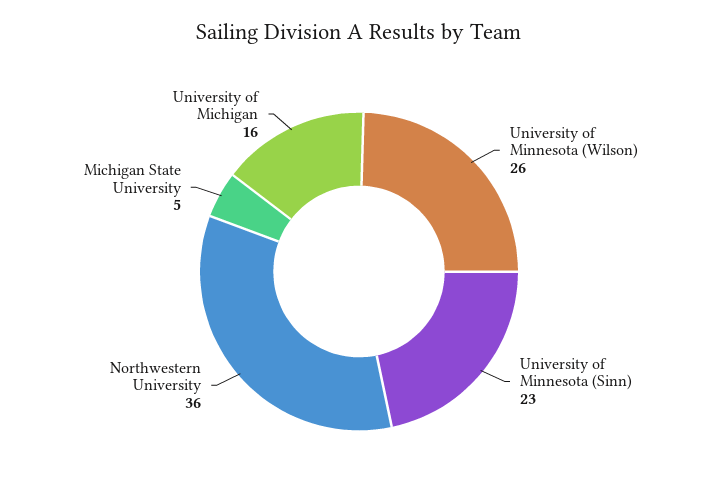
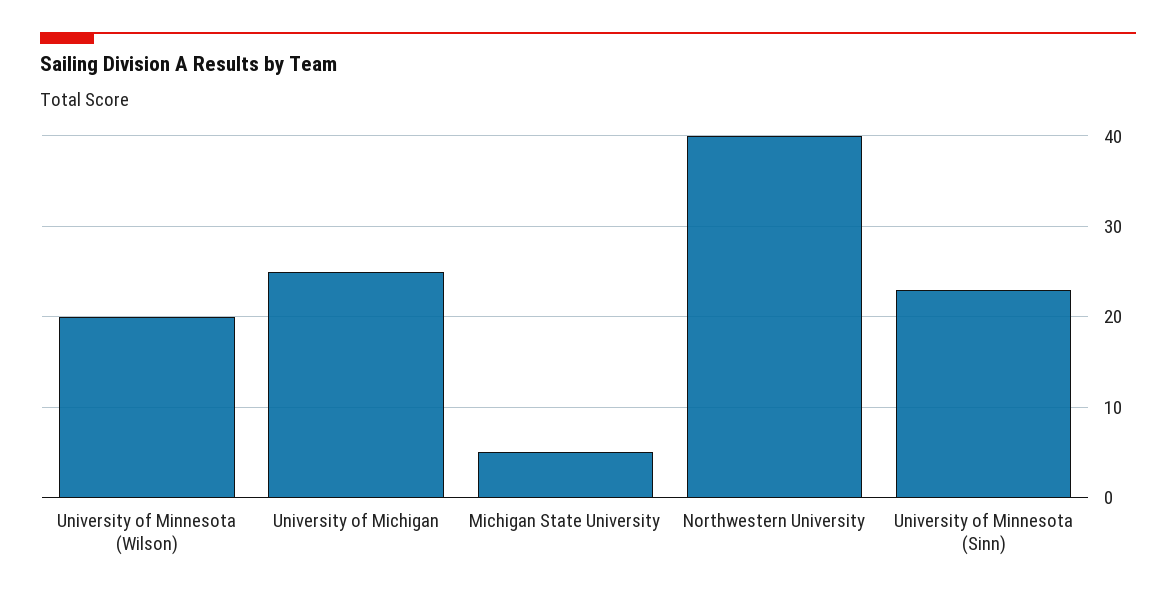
  {
-   "University of Minnesota (Wilson)": 26,
+   "University of Minnesota (Wilson)": 20,
    "University of Minnesota (Sinn)": 23,
-   "Northwestern University": 36,
+   "Northwestern University": 40,
    "Michigan State University": 5,
-   "University of Michigan": 16
+   "University of Michigan": 25
  }

